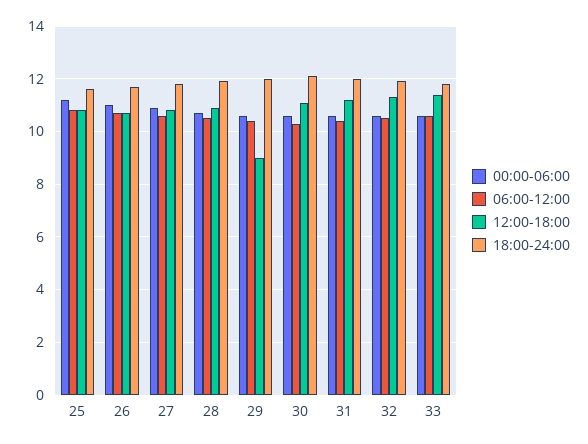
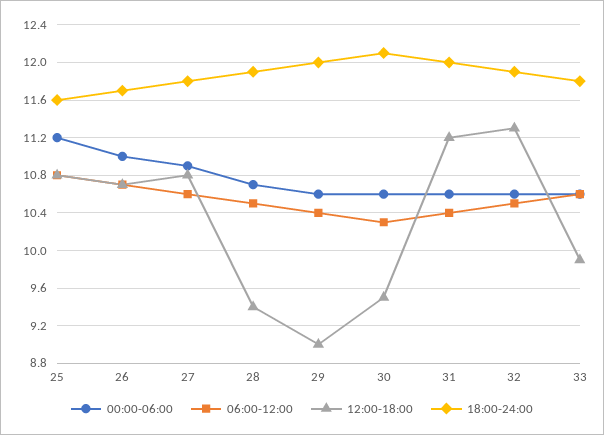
  {
    "00:00-06:00": {
      "25": 11.2,
      "26": 11,
      "27": 10.9,
      "28": 10.7,
      "29": 10.6,
      "30": 10.6,
      "31": 10.6,
      "32": 10.6,
      "33": 10.6
    },
    "06:00-12:00": {
      "25": 10.8,
      "26": 10.7,
      "27": 10.6,
      "28": 10.5,
      "29": 10.4,
      "30": 10.3,
      "31": 10.4,
      "32": 10.5,
      "33": 10.6
    },
    "12:00-18:00": {
      "25": 10.8,
      "26": 10.7,
      "27": 10.8,
-     "28": 11,
+     "28": 9.4,
      "29": 9,
-     "30": 11,
+     "30": 9.5,
      "31": 11.2,
      "32": 11.3,
-     "33": 11.5
+     "33": 9.9
    },
    "18:00-24:00": {
      "25": 11.6,
      "26": 11.7,
      "27": 11.8,
      "28": 11.9,
      "29": 12,
      "30": 12.1,
      "31": 12,
      "32": 11.9,
      "33": 11.8
    }
  }

